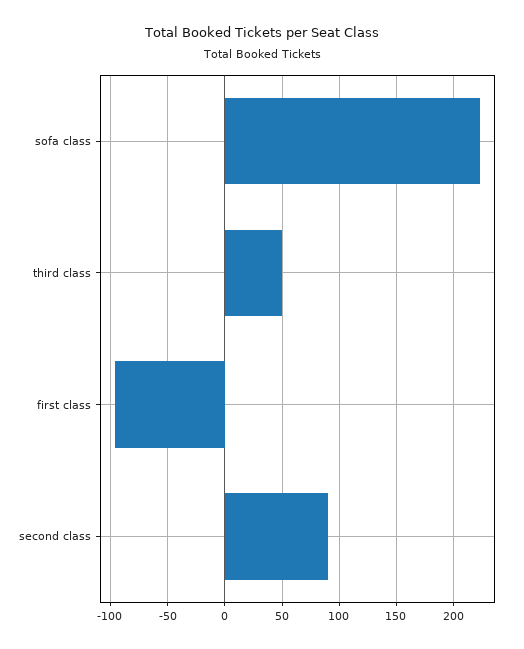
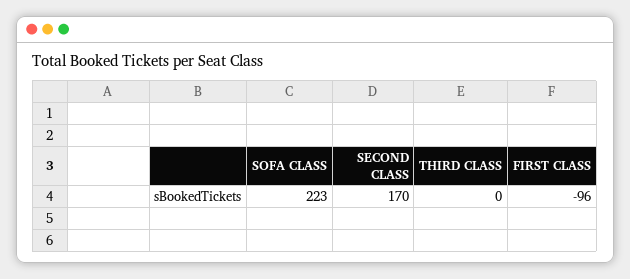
  {
    "sofa class": 223,
-   "third class": 50,
+   "third class": 0,
    "first class": -96,
-   "second class": 90
+   "second class": 170
  }

